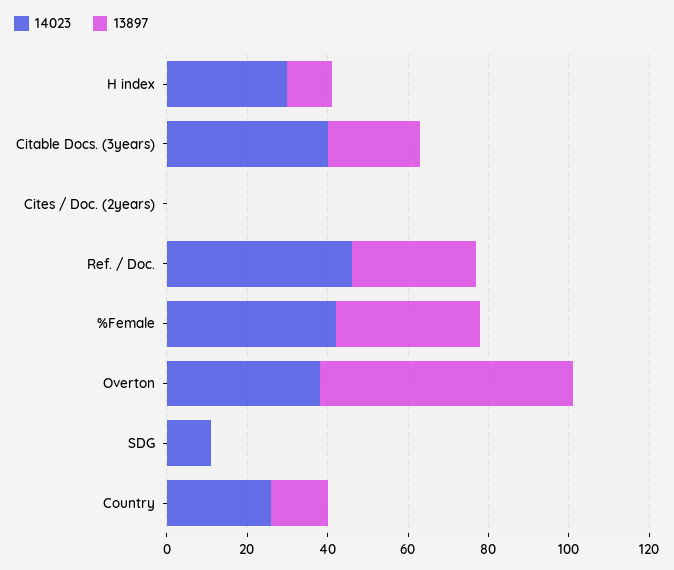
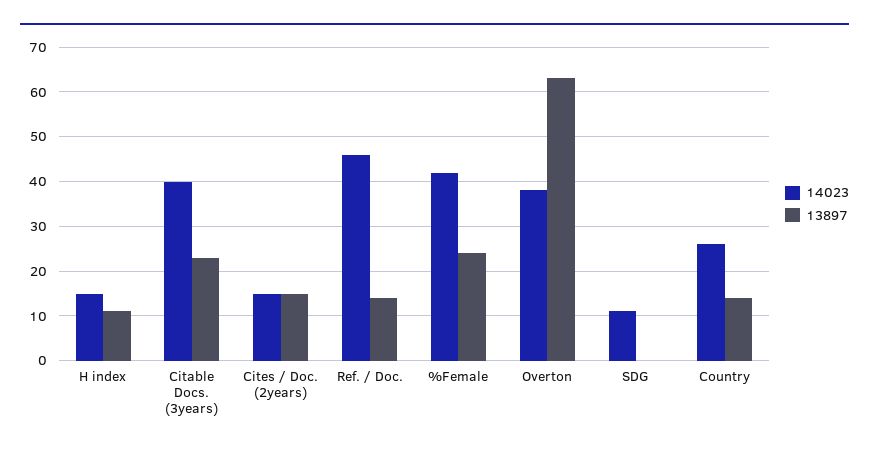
  {
    "14023": {
-     "H index": 30,
+     "H index": 15,
      "Citable Docs. (3years)": 40,
-     "Cites / Doc. (2years)": 0,
+     "Cites / Doc. (2years)": 15,
      "Ref. / Doc.": 45,
      "%Female": 40,
      "Overton": 40,
      "SDG": 10,
      "Country": 25
    },
    "13897": {
      "H index": 10,
      "Citable Docs. (3years)": 25,
-     "Cites / Doc. (2years)": 0,
+     "Cites / Doc. (2years)": 15,
-     "Ref. / Doc.": 30,
+     "Ref. / Doc.": 15,
-     "%Female": 35,
+     "%Female": 25,
      "Overton": 65,
      "SDG": 0,
      "Country": 15
    }
  }

